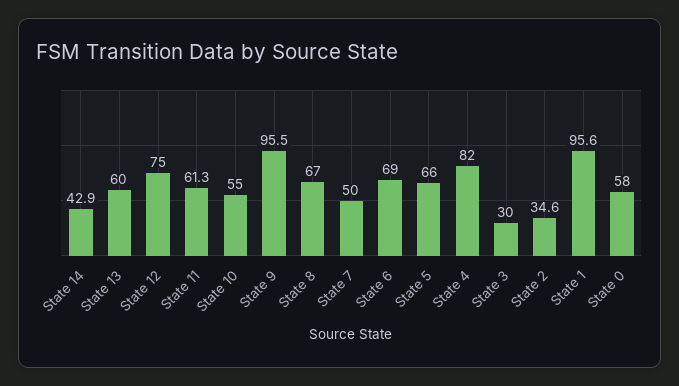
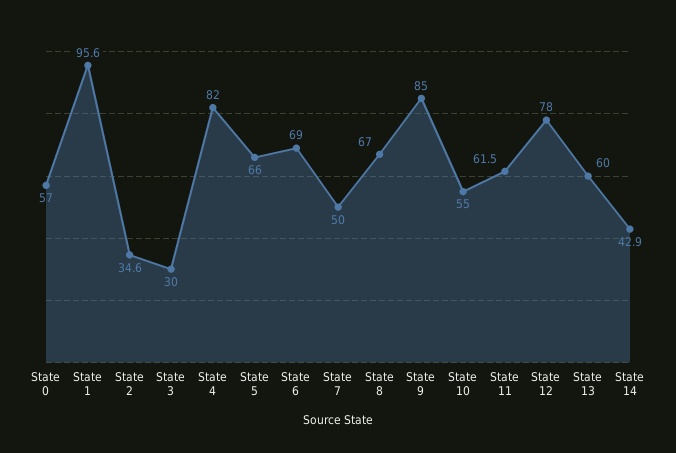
  {
    "State 14": 42.9,
    "State 13": 60,
-   "State 12": 75,
+   "State 12": 78,
-   "State 11": 61.3,
+   "State 11": 61.5,
    "State 10": 55,
-   "State 9": 95.5,
+   "State 9": 85,
    "State 8": 67,
    "State 7": 50,
    "State 6": 69,
    "State 5": 66,
    "State 4": 82,
    "State 3": 30,
    "State 2": 34.6,
    "State 1": 95.6,
-   "State 0": 58
+   "State 0": 57
  }

